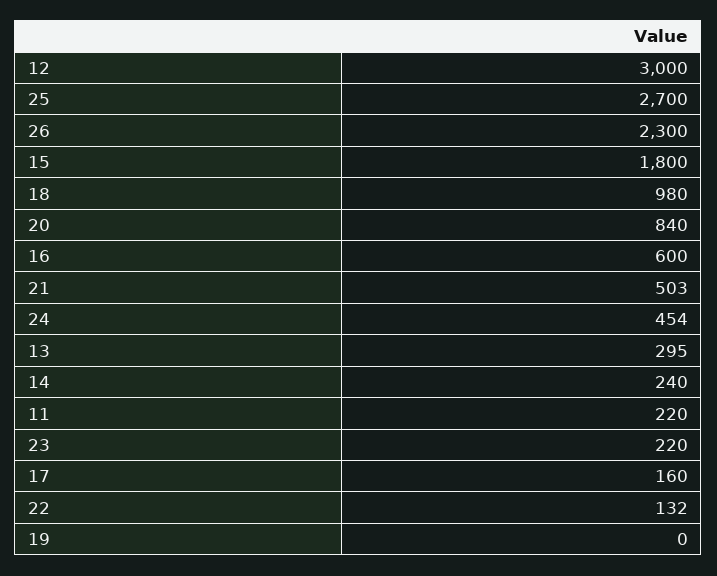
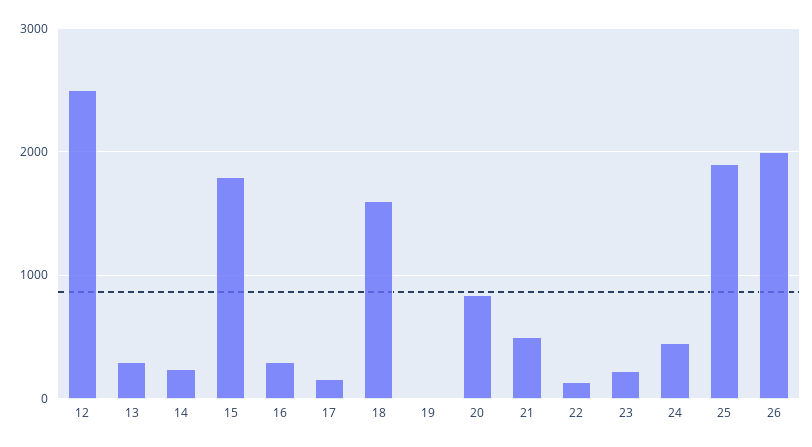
  {
-   "12": 3000,
+   "12": 2500,
-   "25": 2700,
+   "25": 1900,
-   "26": 2300,
+   "26": 2000,
    "15": 1800,
-   "18": 980,
+   "18": 1600,
    "20": 840,
-   "16": 600,
+   "16": 300,
    "21": 503,
    "24": 454,
    "13": 295,
    "14": 240,
-   "11": 220,
    "23": 220,
    "17": 160,
    "22": 132,
    "19": 0
  }

